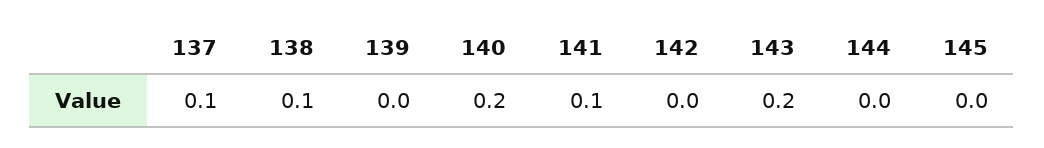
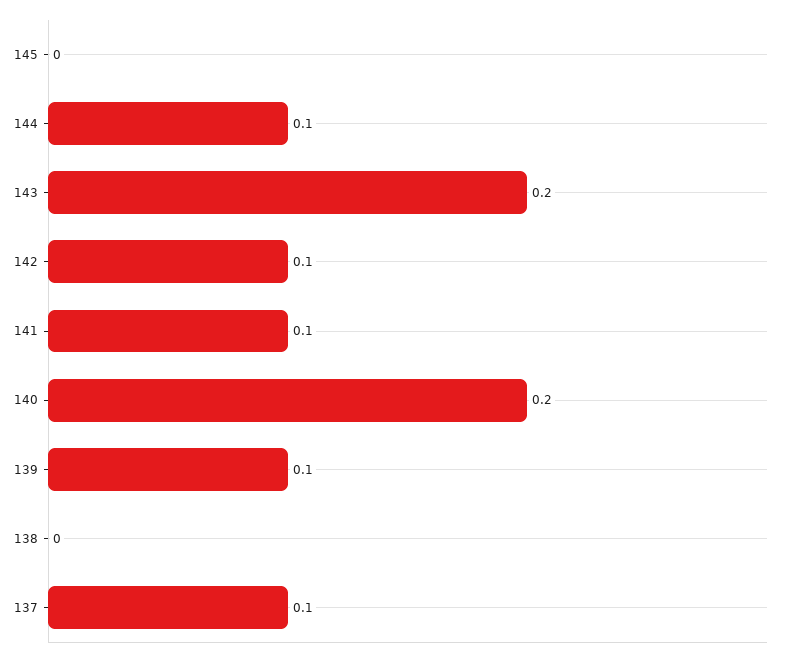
  {
    "137": 0.1,
-   "138": 0.1,
+   "138": 0,
-   "139": 0,
+   "139": 0.1,
    "140": 0.2,
    "141": 0.1,
-   "142": 0,
+   "142": 0.1,
    "143": 0.2,
-   "144": 0,
+   "144": 0.1,
    "145": 0
  }

